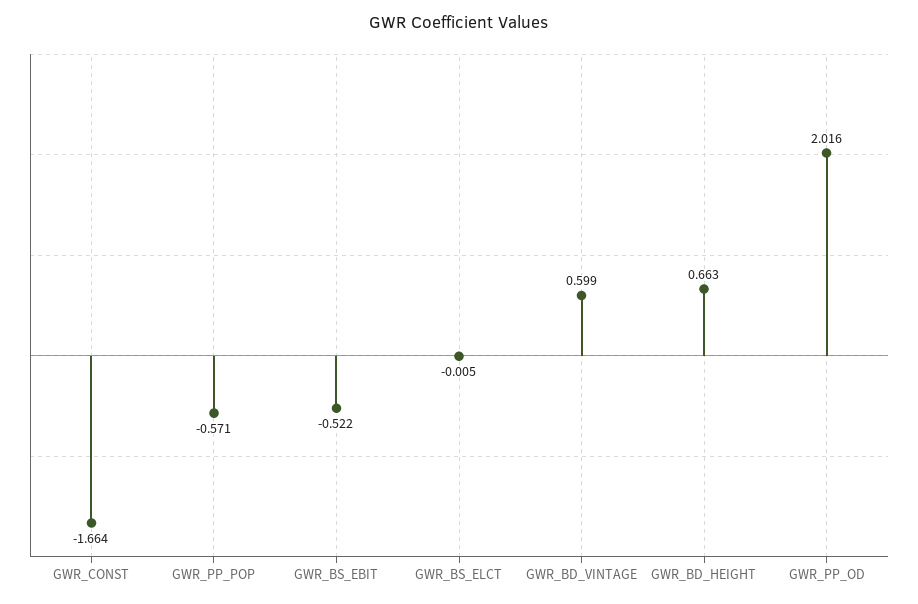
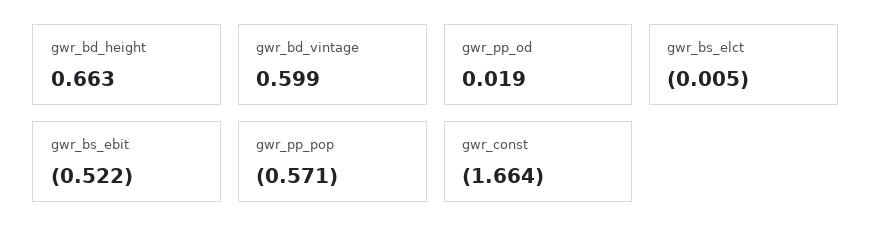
  {
    "GWR_CONST": -1.664,
    "GWR_PP_POP": -0.571,
    "GWR_BS_EBIT": -0.522,
    "GWR_BS_ELCT": -0.005,
    "GWR_BD_VINTAGE": 0.599,
    "GWR_BD_HEIGHT": 0.663,
-   "GWR_PP_OD": 2.016
+   "GWR_PP_OD": 0.019
  }

